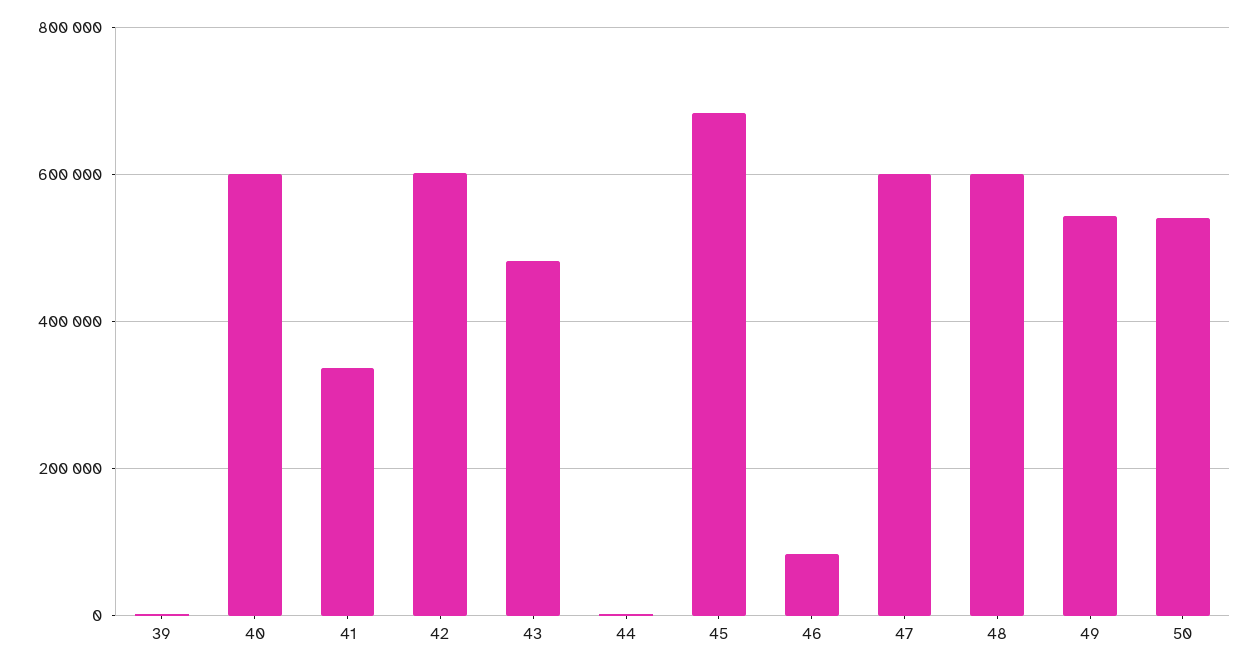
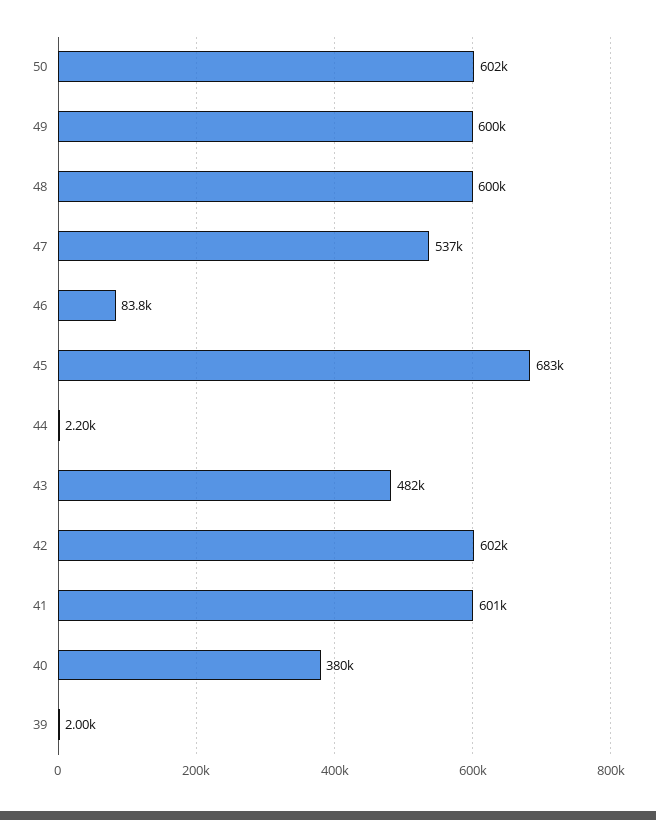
  {
    "39": 2000,
-   "40": 600000,
+   "40": 380000,
-   "41": 340000,
+   "41": 601000,
    "42": 602000,
    "43": 482000,
    "44": 2200,
    "45": 683000,
    "46": 83800,
-   "47": 600000,
+   "47": 537000,
    "48": 600000,
-   "49": 540000,
+   "49": 600000,
-   "50": 540000
+   "50": 602000
  }

